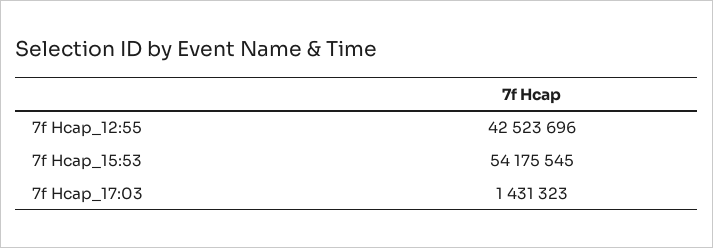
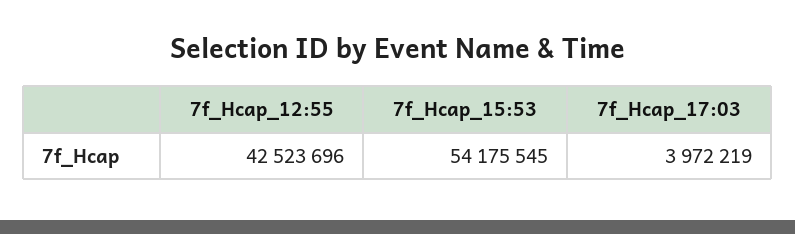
  {
    "7f Hcap_12:55": 42523696,
    "7f Hcap_15:53": 54175545,
-   "7f Hcap_17:03": 1431323
+   "7f Hcap_17:03": 3972219
  }

